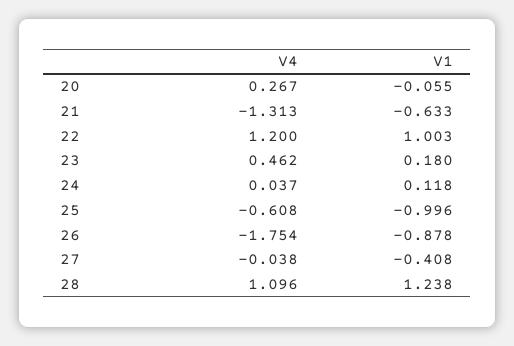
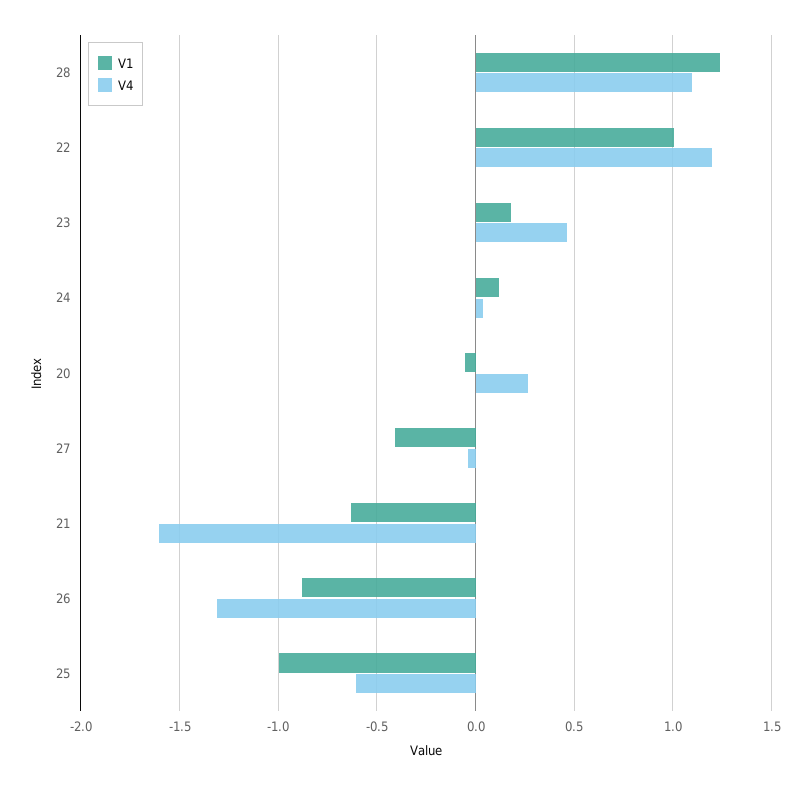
  {
    "V4": {
      "20": 0.267,
-     "21": -1.313,
+     "21": -1.6,
      "22": 1.2,
      "23": 0.462,
      "24": 0.037,
      "25": -0.608,
-     "26": -1.754,
+     "26": -1.3,
      "27": -0.038,
      "28": 1.096
    },
    "V1": {
      "20": -0.055,
      "21": -0.633,
      "22": 1.003,
      "23": 0.18,
      "24": 0.118,
      "25": -0.996,
      "26": -0.878,
      "27": -0.408,
      "28": 1.238
    }
  }

